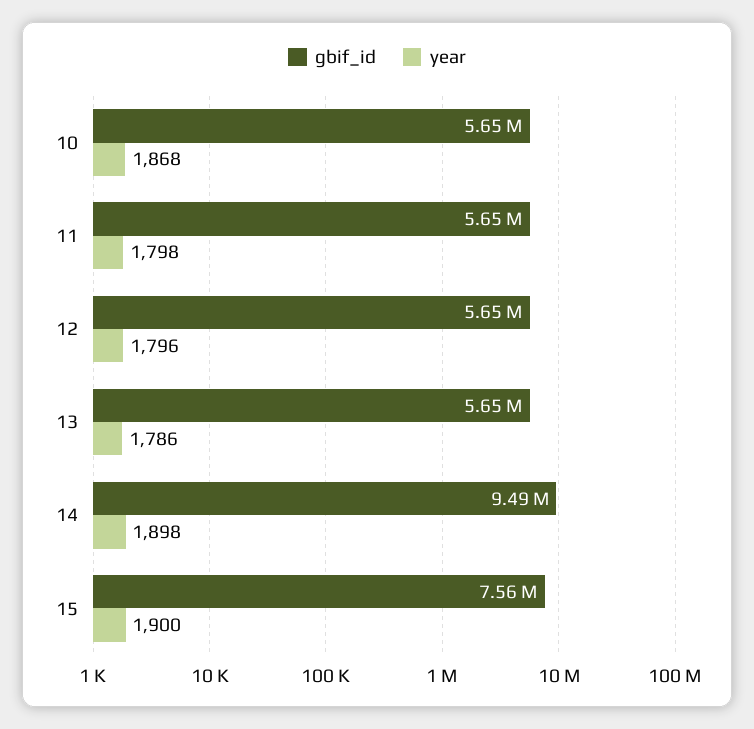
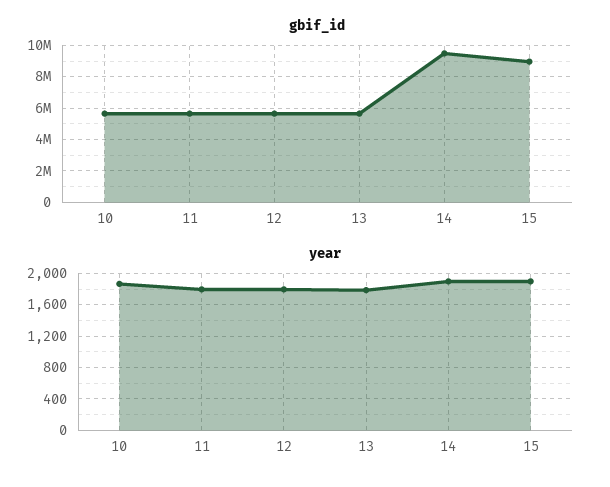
  {
    "gbif_id": {
      "10": 5650000,
      "11": 5650000,
      "12": 5650000,
      "13": 5650000,
      "14": 9490000,
-     "15": 7560000
+     "15": 9000000
    },
    "year": {
      "10": 1868,
      "11": 1798,
      "12": 1796,
      "13": 1786,
      "14": 1898,
      "15": 1900
    }
  }

